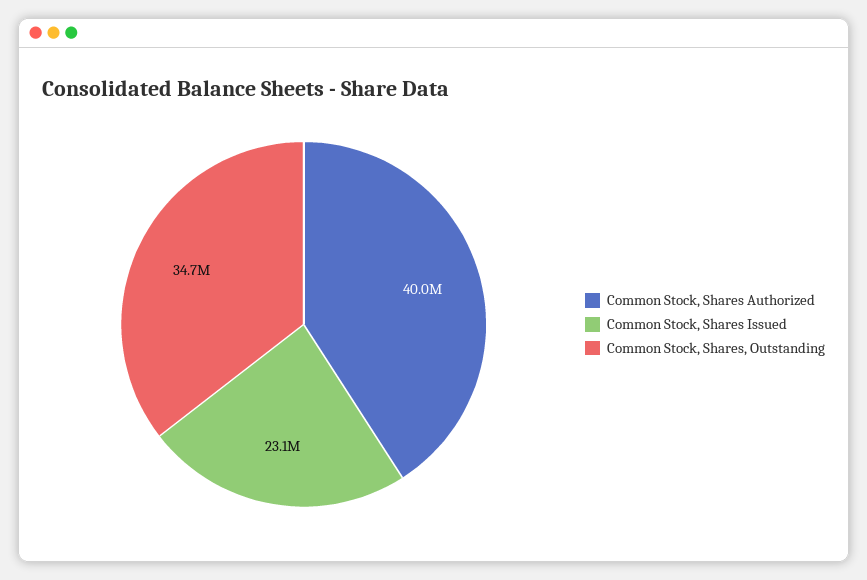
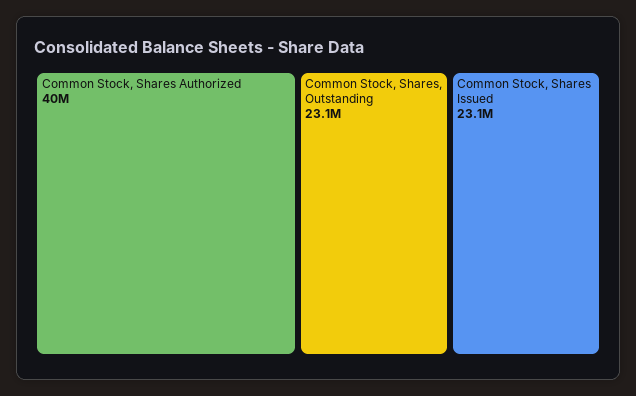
  {
    "Common Stock, Shares Authorized": 40000000,
    "Common Stock, Shares Issued": 23100000,
-   "Common Stock, Shares, Outstanding": 34700000
+   "Common Stock, Shares, Outstanding": 23100000
  }

